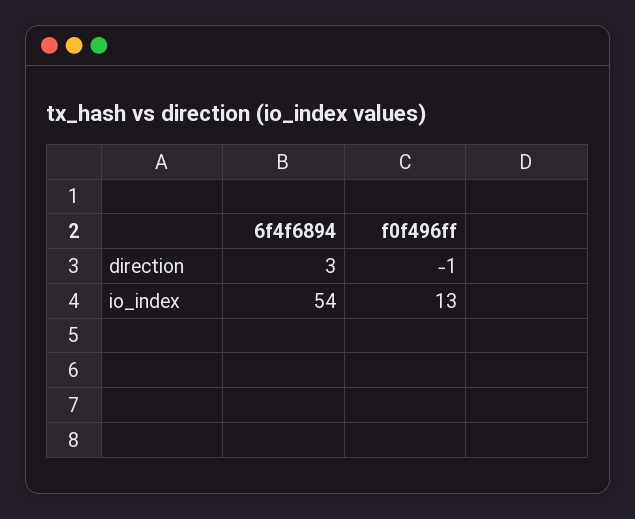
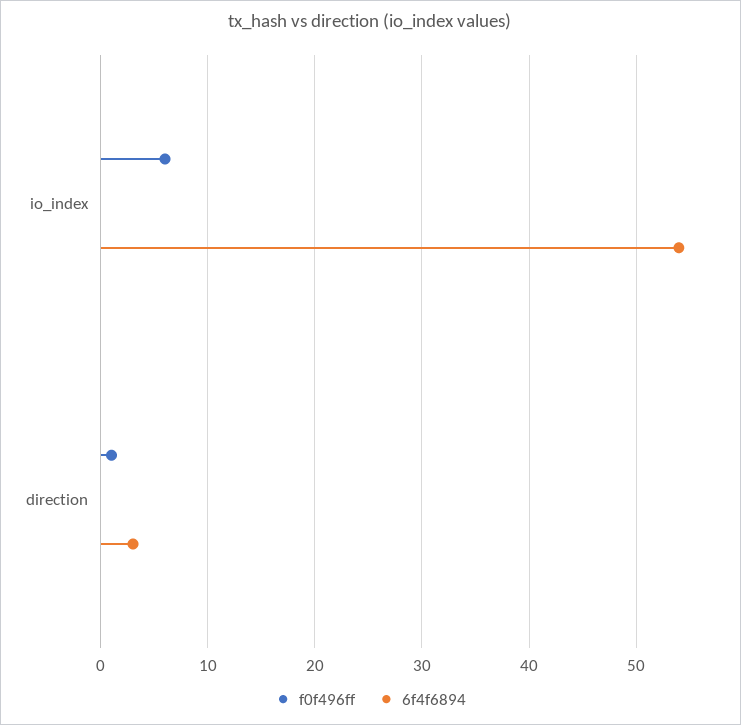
  {
    "6f4f6894": {
      "direction": 3,
      "io_index": 54
    },
    "f0f496ff": {
-     "direction": -1,
+     "direction": 1,
-     "io_index": 13
+     "io_index": 6
    }
  }

